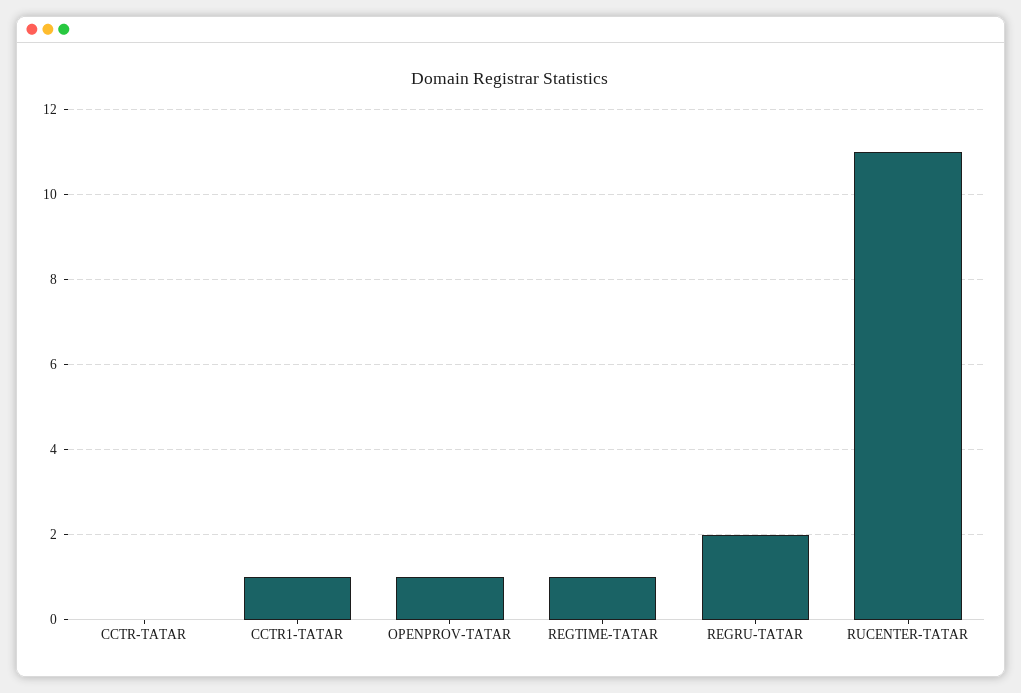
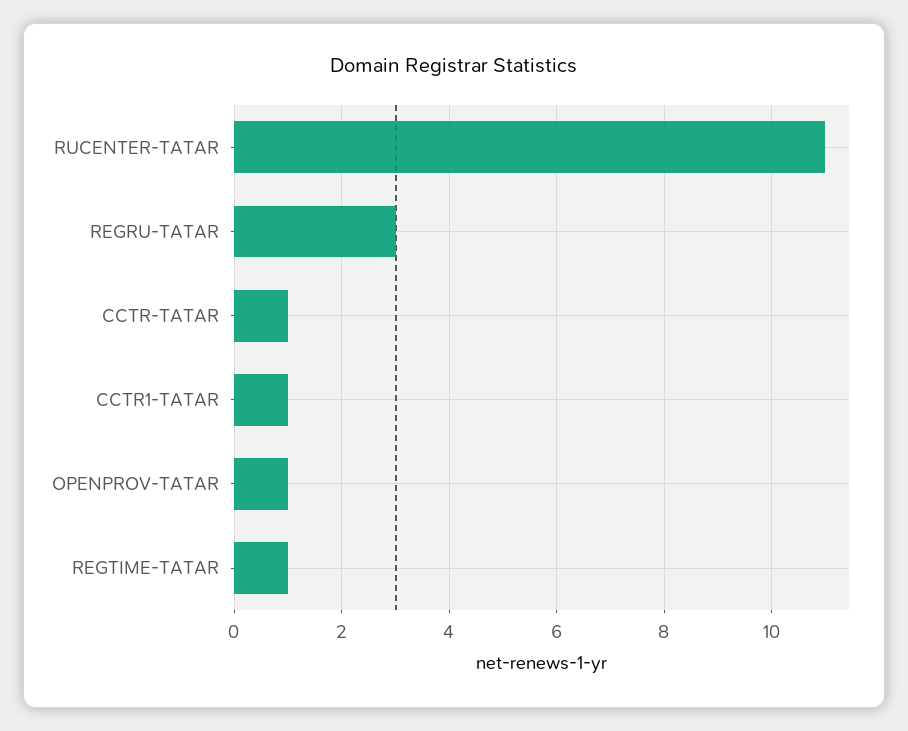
  {
-   "CCTR-TATAR": 0,
+   "CCTR-TATAR": 1,
    "CCTR1-TATAR": 1,
    "OPENPROV-TATAR": 1,
    "REGTIME-TATAR": 1,
-   "REGRU-TATAR": 2,
+   "REGRU-TATAR": 3,
    "RUCENTER-TATAR": 11
  }

